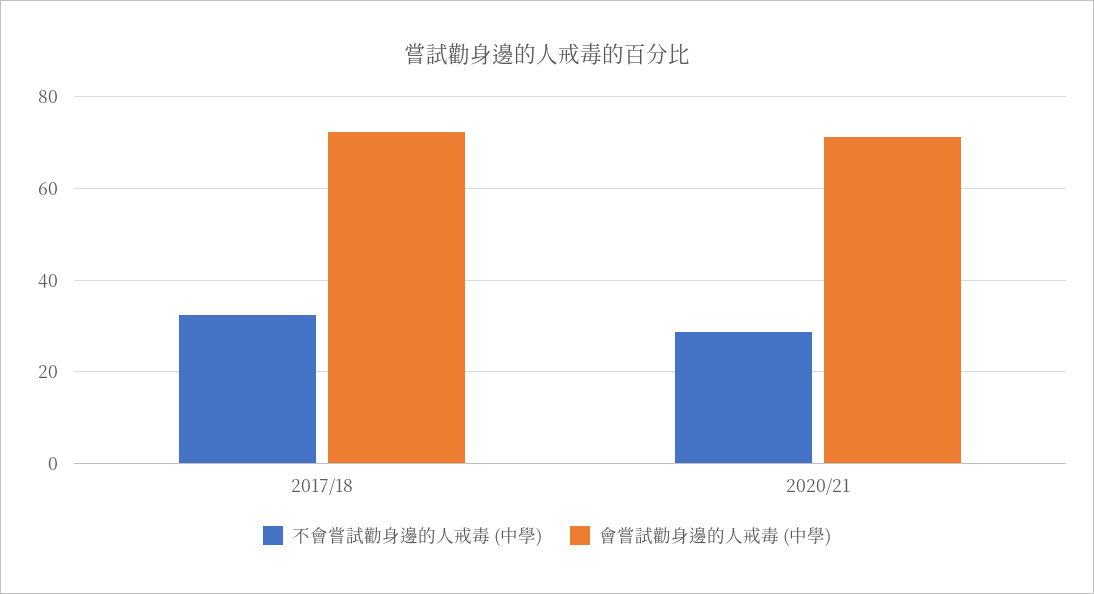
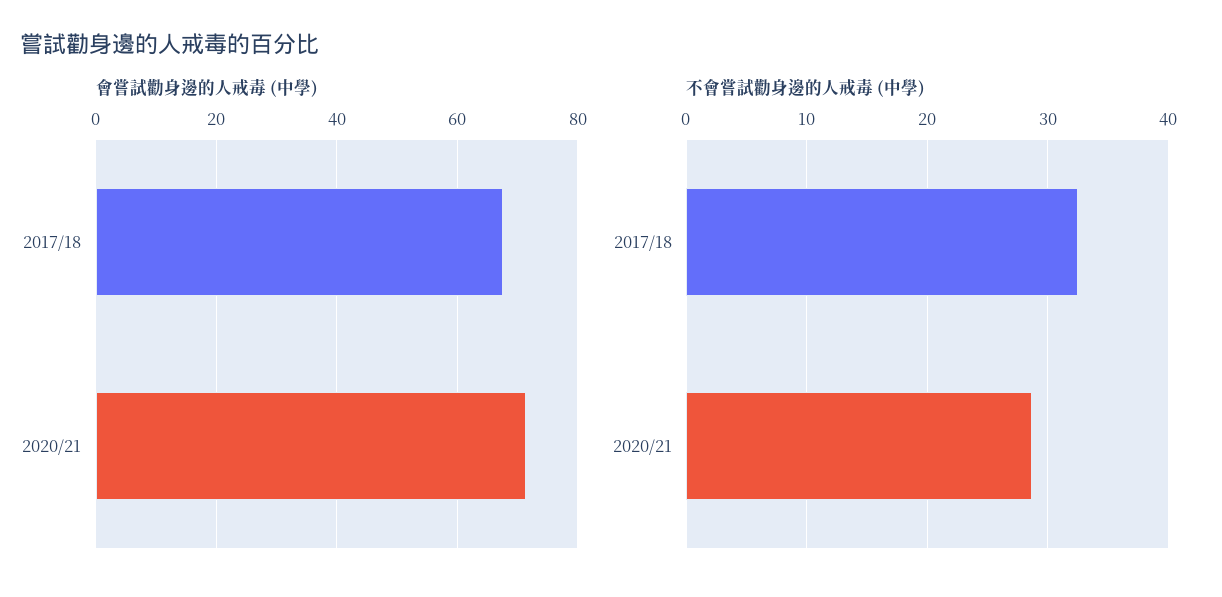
  {
    "不會嘗試勸身邊的人戒毒 (中學)": {
      "2017/18": 33,
      "2020/21": 29
    },
    "會嘗試勸身邊的人戒毒 (中學)": {
-     "2017/18": 72,
+     "2017/18": 68,
      "2020/21": 72
    }
  }

